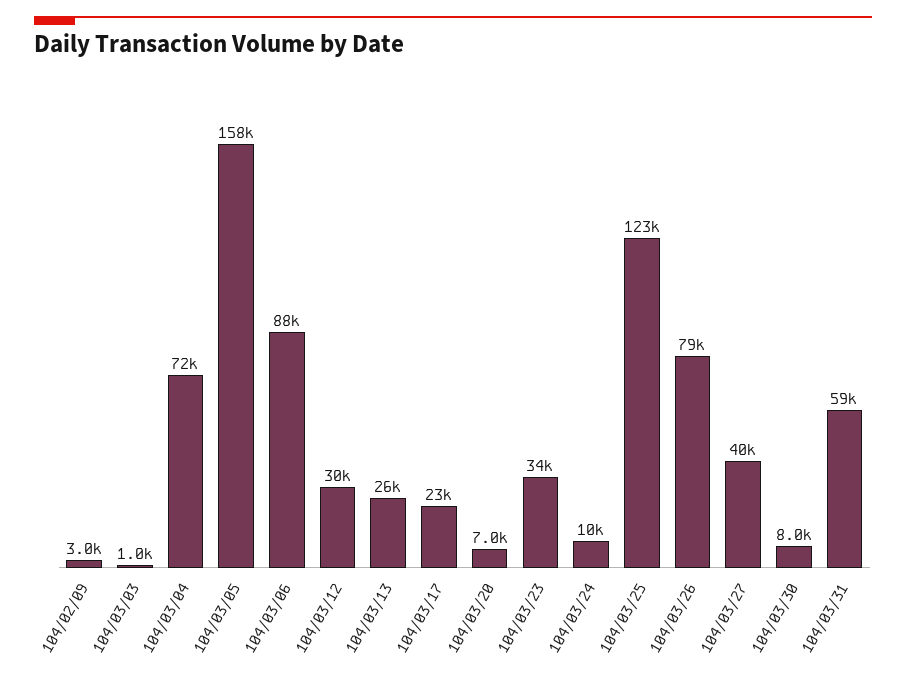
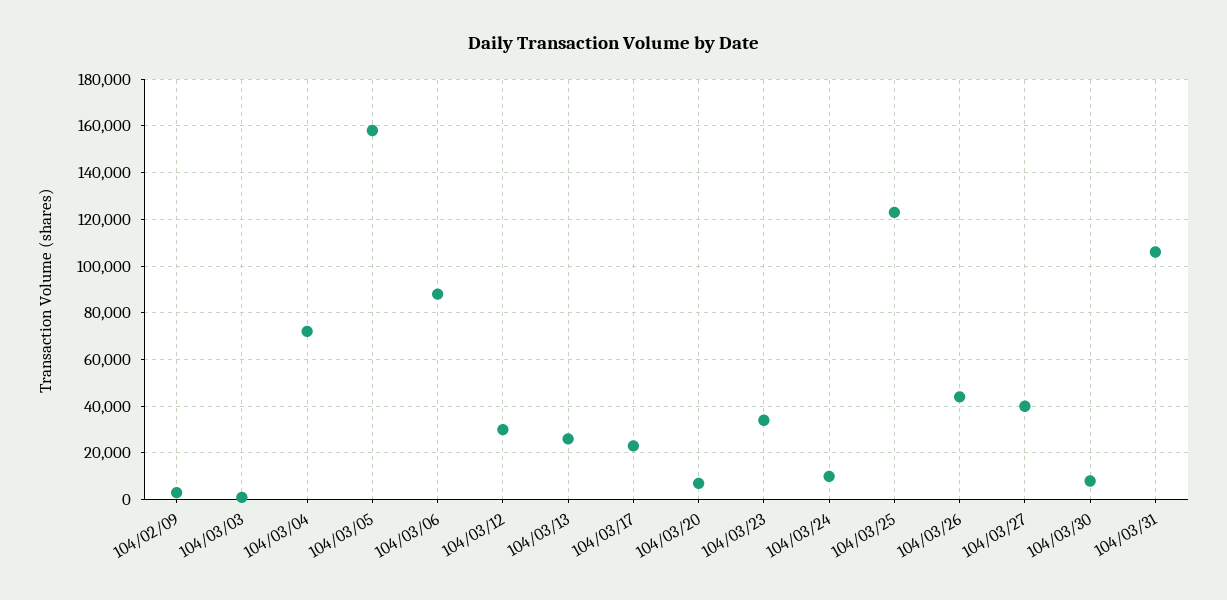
  {
    "104/02/09": 3000,
    "104/03/03": 1000,
    "104/03/04": 72000,
    "104/03/05": 158000,
    "104/03/06": 88000,
    "104/03/12": 30000,
    "104/03/13": 26000,
    "104/03/17": 23000,
    "104/03/20": 7000,
    "104/03/23": 34000,
    "104/03/24": 10000,
    "104/03/25": 123000,
-   "104/03/26": 79000,
+   "104/03/26": 45000,
    "104/03/27": 40000,
    "104/03/30": 8000,
-   "104/03/31": 59000
+   "104/03/31": 105000
  }

